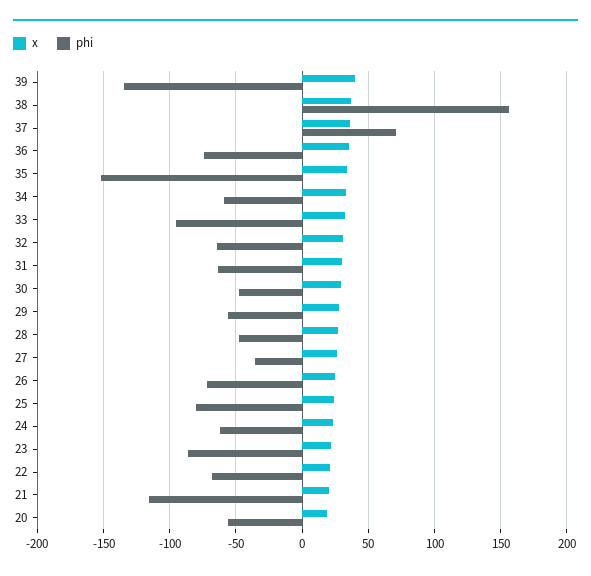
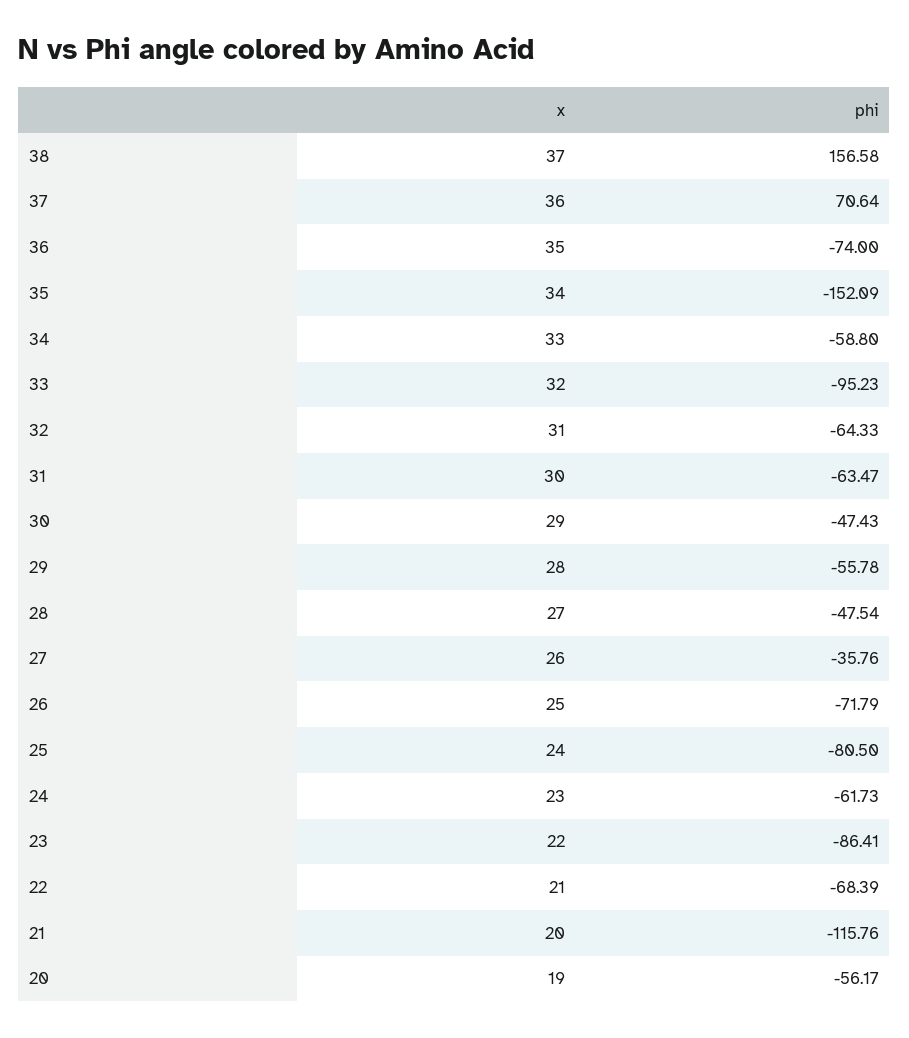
  {
    "x": {
-     "39": 40,
      "38": 37,
      "37": 36,
      "36": 35,
      "35": 34,
      "34": 33,
      "33": 32,
      "32": 31,
      "31": 30,
      "30": 29,
      "29": 28,
      "28": 27,
      "27": 26,
      "26": 25,
      "25": 24,
      "24": 23,
      "23": 22,
      "22": 21,
      "21": 20,
      "20": 19
    },
    "phi": {
-     "39": -135,
      "38": 156.58,
      "37": 70.64,
      "36": -74,
      "35": -152.09,
      "34": -58.8,
      "33": -95.23,
      "32": -64.33,
      "31": -63.47,
      "30": -47.43,
      "29": -55.78,
      "28": -47.54,
      "27": -35.76,
      "26": -71.79,
      "25": -80.5,
      "24": -61.73,
      "23": -86.41,
      "22": -68.39,
      "21": -115.76,
      "20": -56.17
    }
  }

